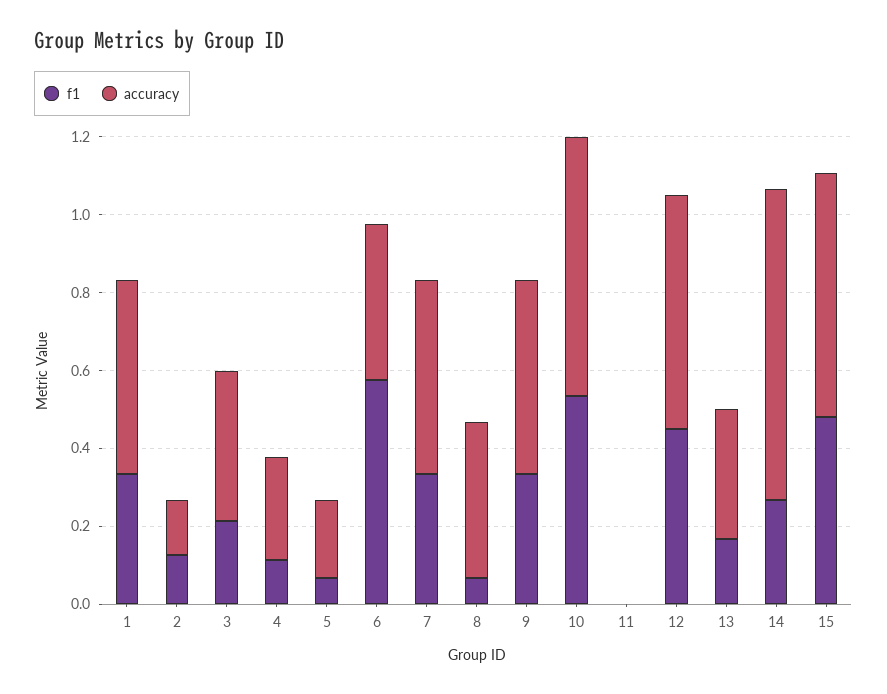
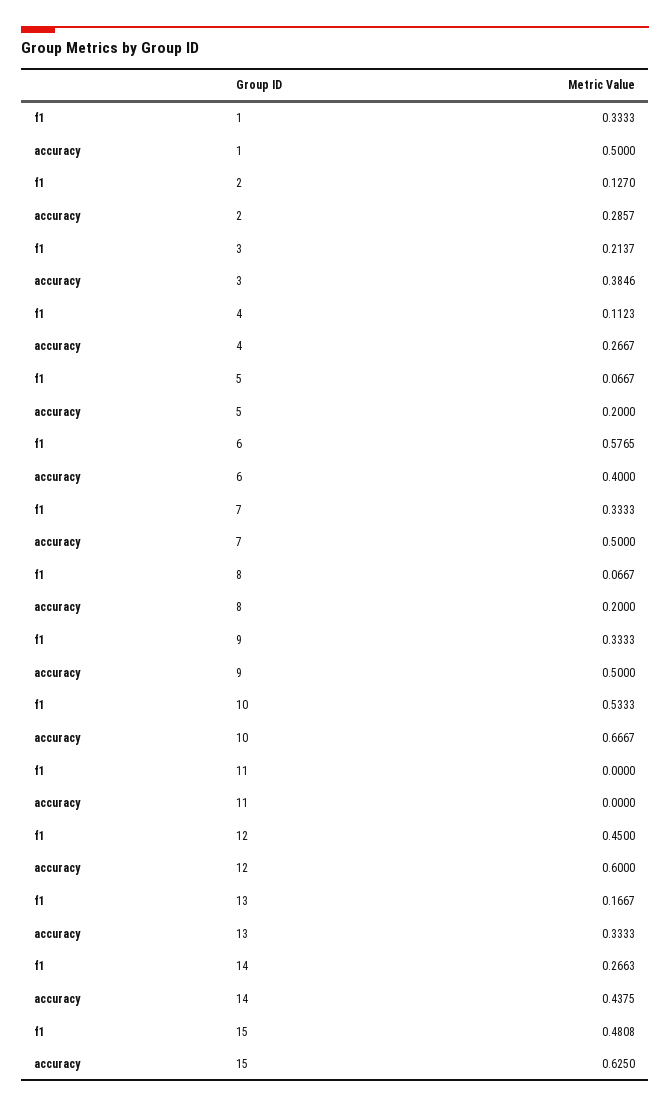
  {
    "f1": {
      "1": 0.3333,
      "2": 0.127,
      "3": 0.2137,
      "4": 0.1123,
      "5": 0.0667,
      "6": 0.5765,
      "7": 0.3333,
      "8": 0.0667,
      "9": 0.3333,
      "10": 0.5333,
      "11": 0,
      "12": 0.45,
      "13": 0.1667,
      "14": 0.2663,
      "15": 0.4808
    },
    "accuracy": {
      "1": 0.5,
-     "2": 0.15,
+     "2": 0.2857,
      "3": 0.3846,
      "4": 0.2667,
      "5": 0.2,
      "6": 0.4,
      "7": 0.5,
-     "8": 0.4,
+     "8": 0.2,
      "9": 0.5,
      "10": 0.6667,
      "11": 0,
      "12": 0.6,
      "13": 0.3333,
-     "14": 0.8,
+     "14": 0.4375,
      "15": 0.625
    }
  }

